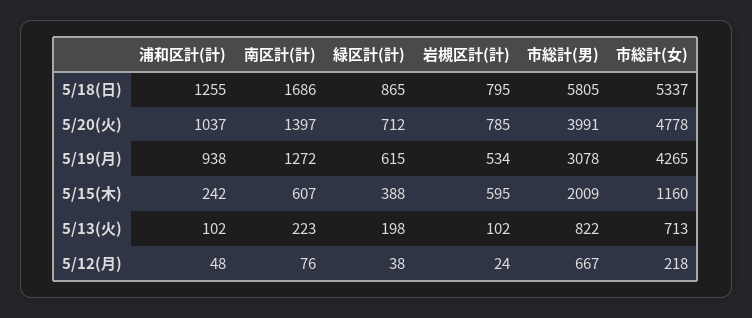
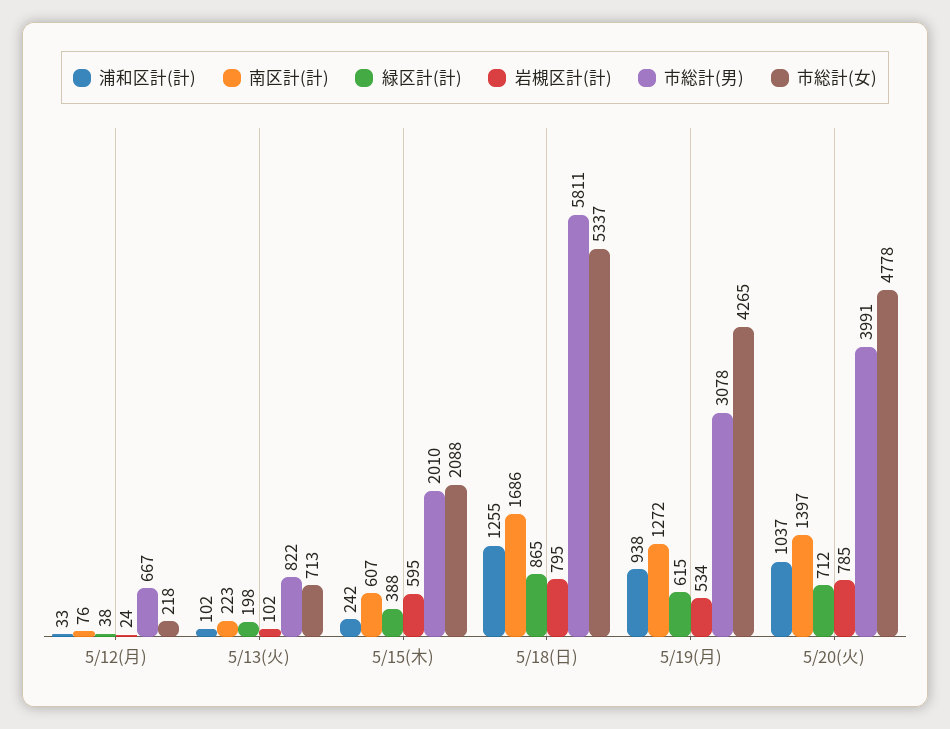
  {
    "浦和区計(計)": {
      "5/18(日)": 1255,
      "5/20(火)": 1037,
      "5/19(月)": 938,
      "5/15(木)": 242,
      "5/13(火)": 102,
-     "5/12(月)": 48
+     "5/12(月)": 33
    },
    "南区計(計)": {
      "5/18(日)": 1686,
      "5/20(火)": 1397,
      "5/19(月)": 1272,
      "5/15(木)": 607,
      "5/13(火)": 223,
      "5/12(月)": 76
    },
    "緑区計(計)": {
      "5/18(日)": 865,
      "5/20(火)": 712,
      "5/19(月)": 615,
      "5/15(木)": 388,
      "5/13(火)": 198,
      "5/12(月)": 38
    },
    "岩槻区計(計)": {
      "5/18(日)": 795,
      "5/20(火)": 785,
      "5/19(月)": 534,
      "5/15(木)": 595,
      "5/13(火)": 102,
      "5/12(月)": 24
    },
    "市総計(男)": {
-     "5/18(日)": 5805,
+     "5/18(日)": 5811,
      "5/20(火)": 3991,
      "5/19(月)": 3078,
-     "5/15(木)": 2009,
+     "5/15(木)": 2010,
      "5/13(火)": 822,
      "5/12(月)": 667
    },
    "市総計(女)": {
      "5/18(日)": 5337,
      "5/20(火)": 4778,
      "5/19(月)": 4265,
-     "5/15(木)": 1160,
+     "5/15(木)": 2088,
      "5/13(火)": 713,
      "5/12(月)": 218
    }
  }

